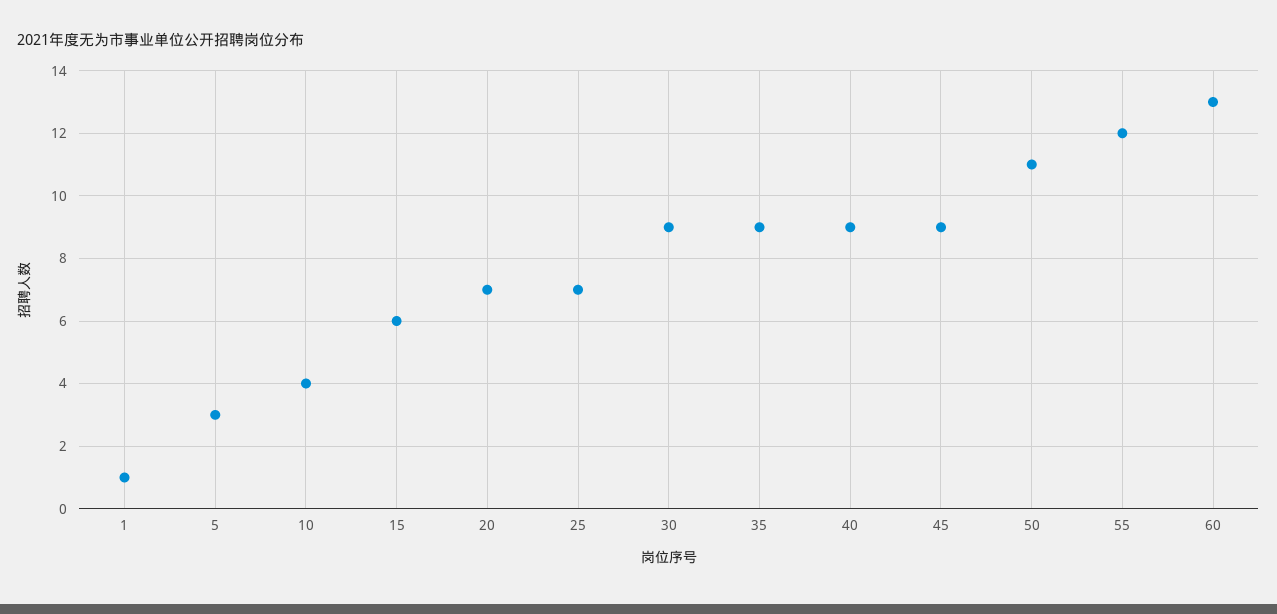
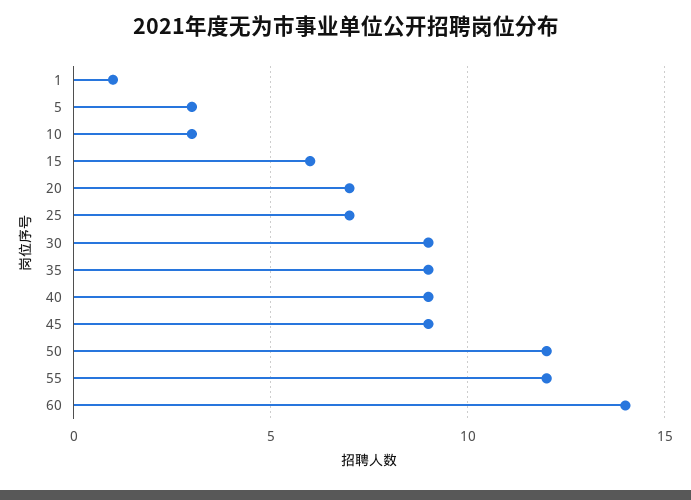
  {
    "1": 1,
    "5": 3,
-   "10": 4,
+   "10": 3,
    "15": 6,
    "20": 7,
    "25": 7,
    "30": 9,
    "35": 9,
    "40": 9,
    "45": 9,
-   "50": 11,
+   "50": 12,
    "55": 12,
-   "60": 13
+   "60": 14
  }

